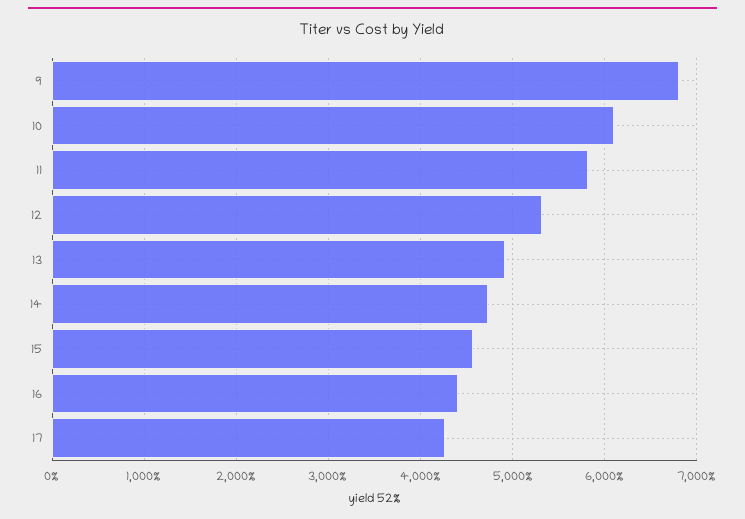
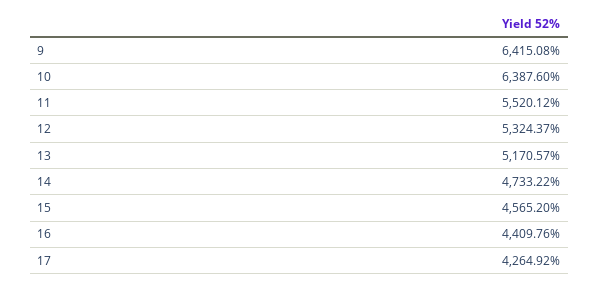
  {
-   "9": 6800,
+   "9": 6415.08,
-   "10": 6100,
+   "10": 6387.6,
-   "11": 5800,
+   "11": 5520.12,
    "12": 5324.37,
-   "13": 4900,
+   "13": 5170.57,
    "14": 4733.22,
    "15": 4565.2,
    "16": 4409.76,
    "17": 4264.92
  }

